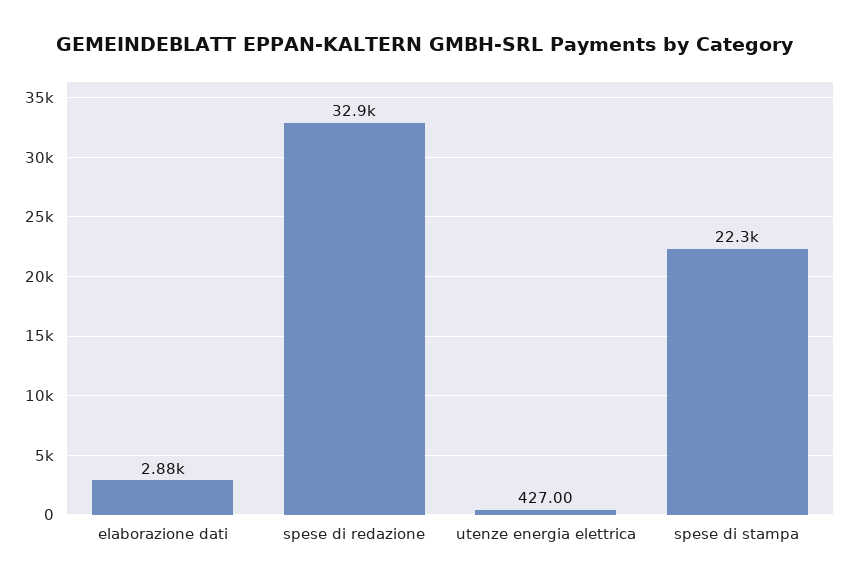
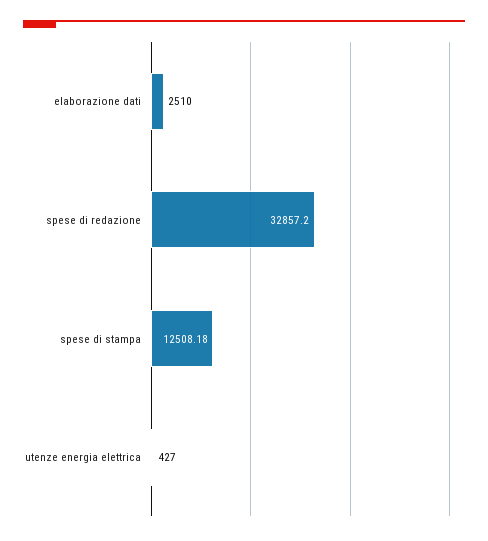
  {
-   "elaborazione dati": 2880,
+   "elaborazione dati": 2510,
    "spese di redazione": 32857.2,
    "utenze energia elettrica": 427,
-   "spese di stampa": 22300
+   "spese di stampa": 12508.18
  }

